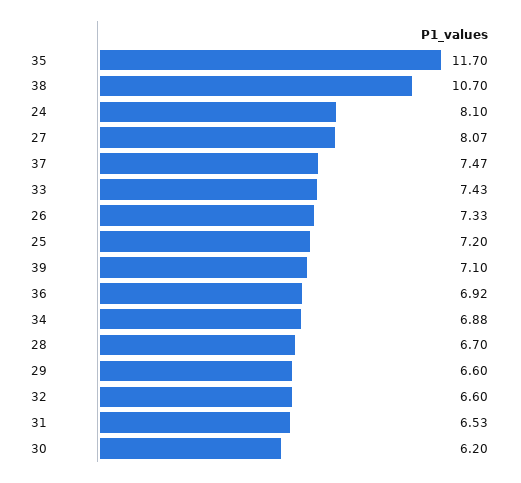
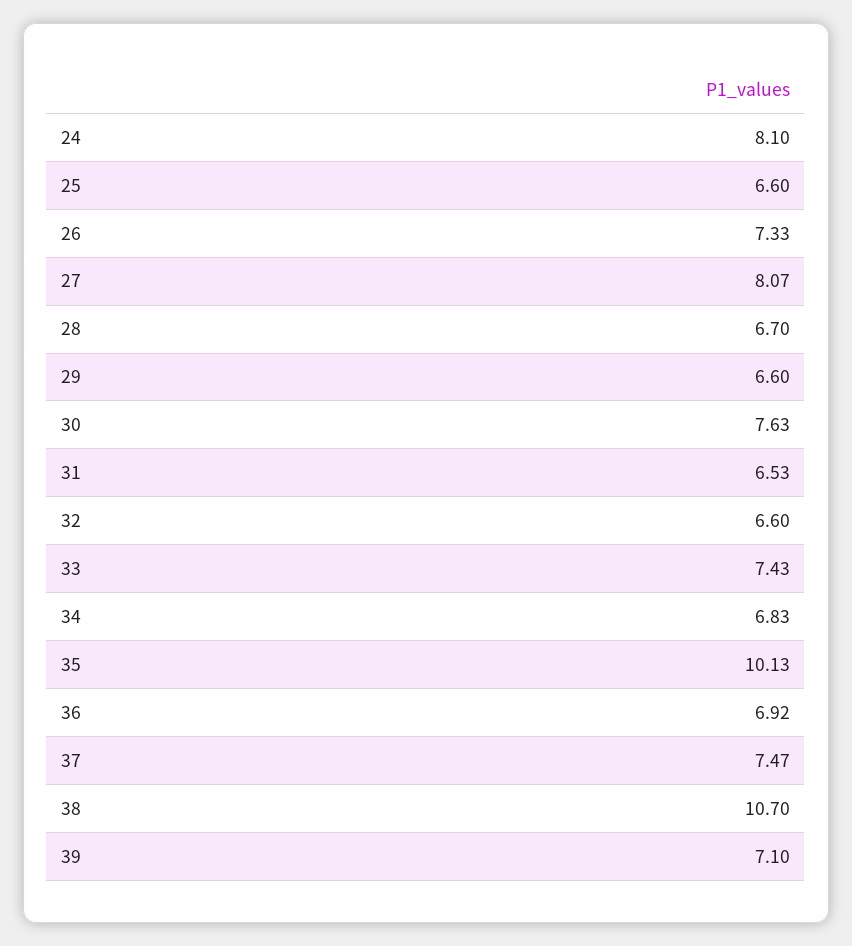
  {
-   "35": 11.7,
+   "35": 10.13,
    "38": 10.7,
    "24": 8.1,
    "27": 8.07,
    "37": 7.47,
    "33": 7.43,
    "26": 7.33,
-   "25": 7.2,
+   "25": 6.6,
    "39": 7.1,
    "36": 6.92,
-   "34": 6.88,
+   "34": 6.83,
    "28": 6.7,
    "29": 6.6,
    "32": 6.6,
    "31": 6.53,
-   "30": 6.2
+   "30": 7.63
  }

